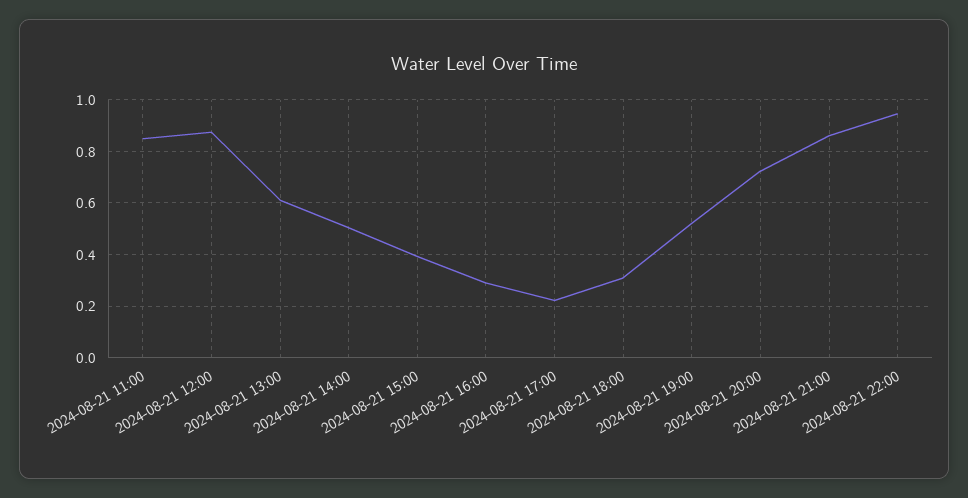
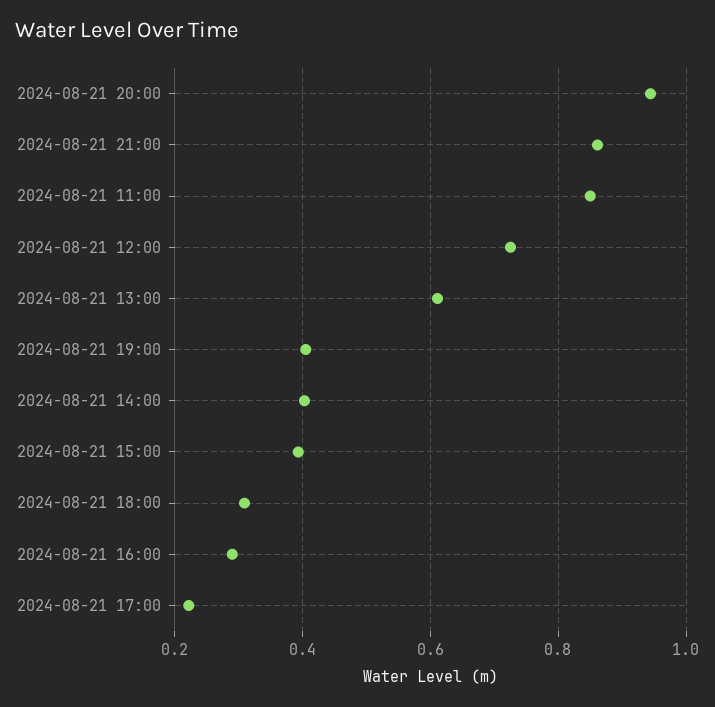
  {
    "2024-08-21 11:00": 0.86,
-   "2024-08-21 12:00": 0.875,
+   "2024-08-21 12:00": 0.72,
    "2024-08-21 13:00": 0.62,
-   "2024-08-21 14:00": 0.5,
+   "2024-08-21 14:00": 0.4,
    "2024-08-21 15:00": 0.4,
    "2024-08-21 16:00": 0.3,
    "2024-08-21 17:00": 0.22,
    "2024-08-21 18:00": 0.3,
-   "2024-08-21 19:00": 0.525,
+   "2024-08-21 19:00": 0.4,
-   "2024-08-21 20:00": 0.725,
+   "2024-08-21 20:00": 0.94,
-   "2024-08-21 21:00": 0.86,
+   "2024-08-21 21:00": 0.86
-   "2024-08-21 22:00": 0.95
  }

